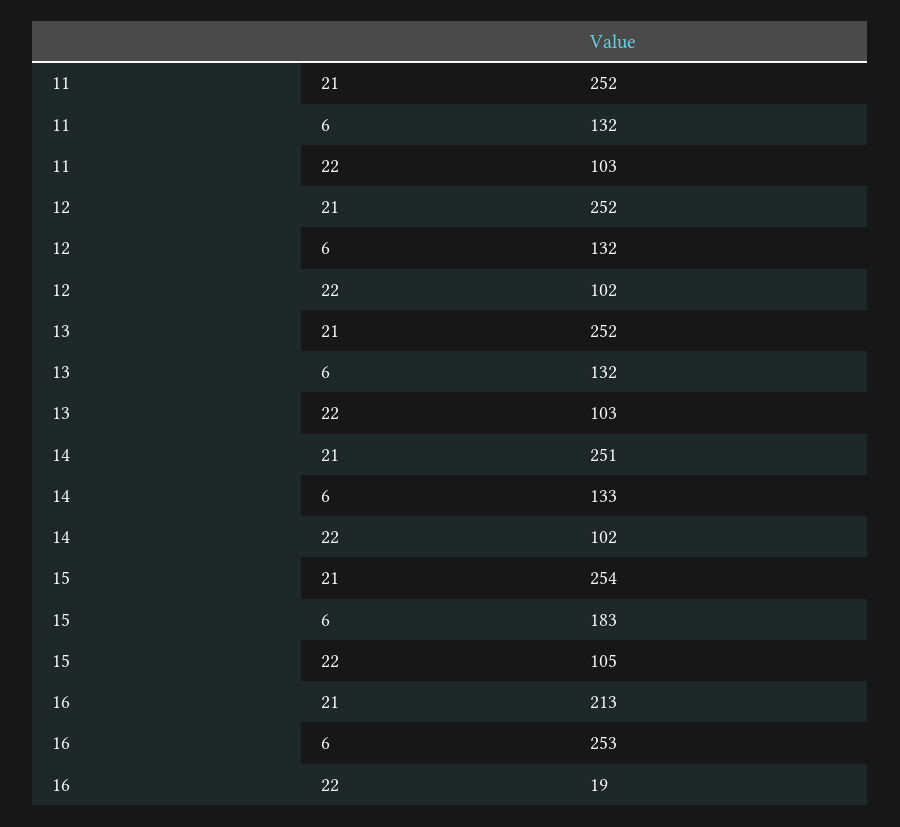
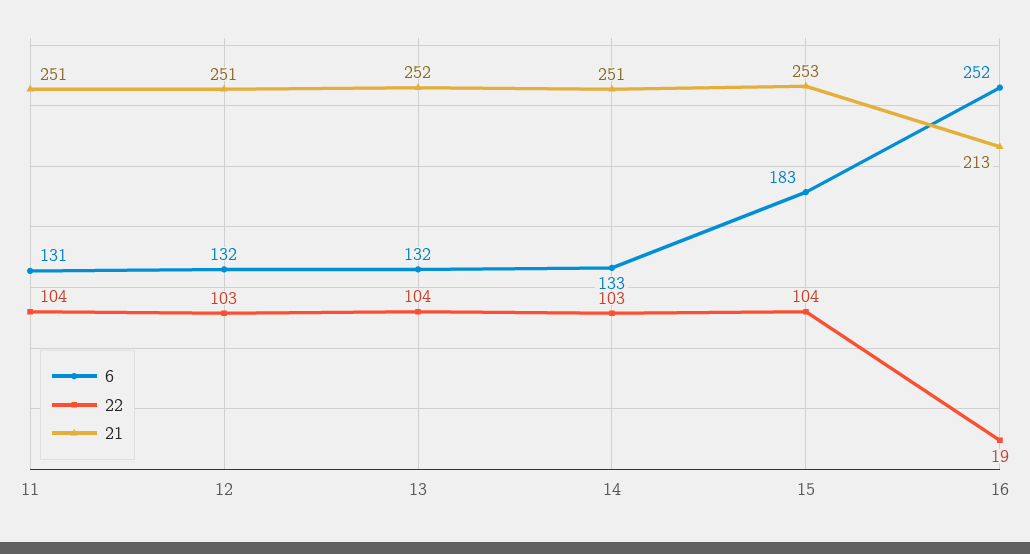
  {
    "21": {
-     "11": 252,
+     "11": 251,
-     "12": 252,
+     "12": 251,
      "13": 252,
      "14": 251,
-     "15": 254,
+     "15": 253,
      "16": 213
    },
    "6": {
-     "11": 132,
+     "11": 131,
      "12": 132,
      "13": 132,
      "14": 133,
      "15": 183,
-     "16": 253
+     "16": 252
    },
    "22": {
-     "11": 103,
+     "11": 104,
-     "12": 102,
+     "12": 103,
-     "13": 103,
+     "13": 104,
-     "14": 102,
+     "14": 103,
-     "15": 105,
+     "15": 104,
      "16": 19
    }
  }

